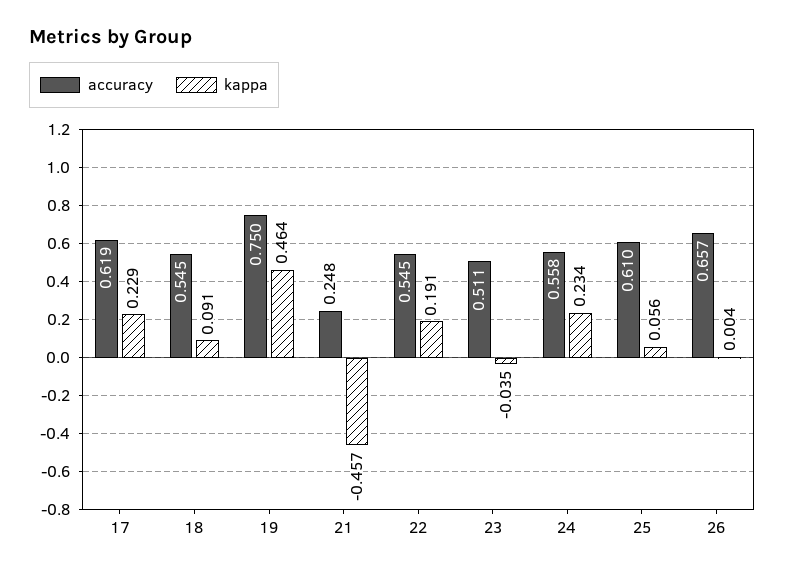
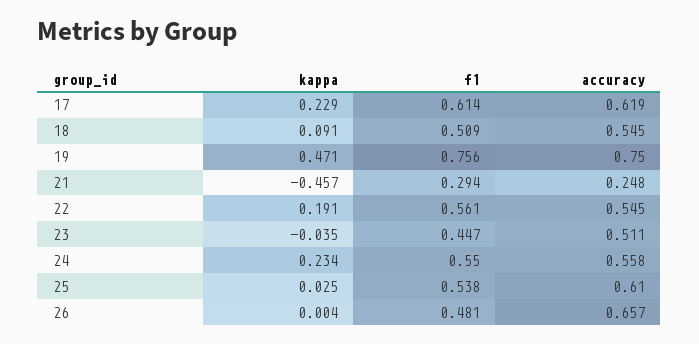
  {
    "accuracy": {
      "17": 0.619,
      "18": 0.545,
      "19": 0.75,
      "21": 0.248,
      "22": 0.545,
      "23": 0.511,
      "24": 0.558,
      "25": 0.61,
      "26": 0.657
    },
    "kappa": {
      "17": 0.229,
      "18": 0.091,
-     "19": 0.464,
+     "19": 0.471,
      "21": -0.457,
      "22": 0.191,
      "23": -0.035,
      "24": 0.234,
-     "25": 0.056,
+     "25": 0.025,
      "26": 0.004
-   }
+   },
+   "f1": {
+     "17": 0.614,
+     "18": 0.509,
+     "19": 0.756,
+     "21": 0.294,
+     "22": 0.561,
+     "23": 0.447,
+     "24": 0.55,
+     "25": 0.538,
+     "26": 0.481
+   }
  }

